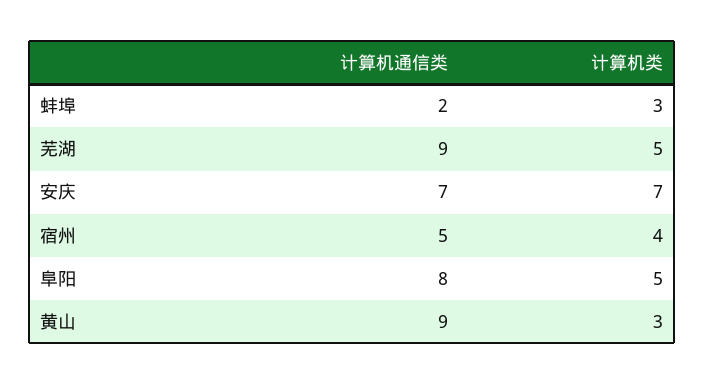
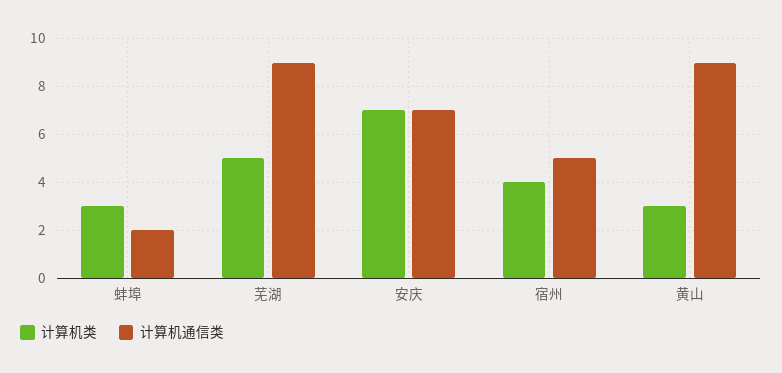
  {
    "计算机通信类": {
      "蚌埠": 2,
      "芜湖": 9,
      "安庆": 7,
      "宿州": 5,
-     "阜阳": 8,
      "黄山": 9
    },
    "计算机类": {
      "蚌埠": 3,
      "芜湖": 5,
      "安庆": 7,
      "宿州": 4,
-     "阜阳": 5,
      "黄山": 3
    }
  }

